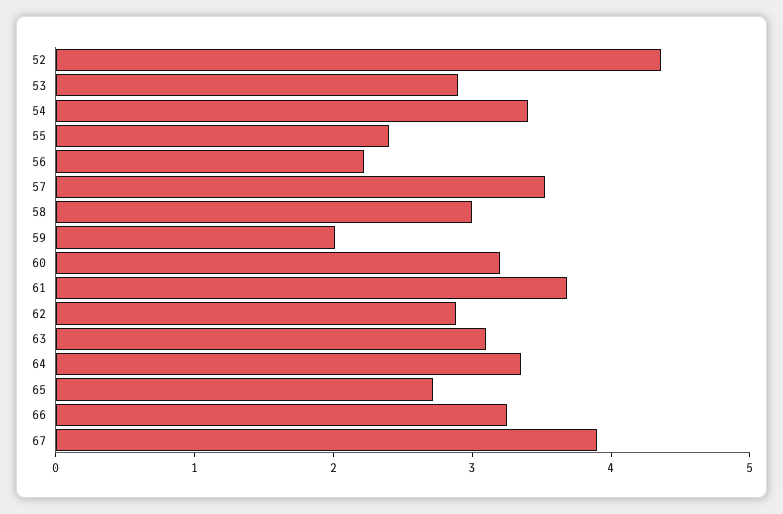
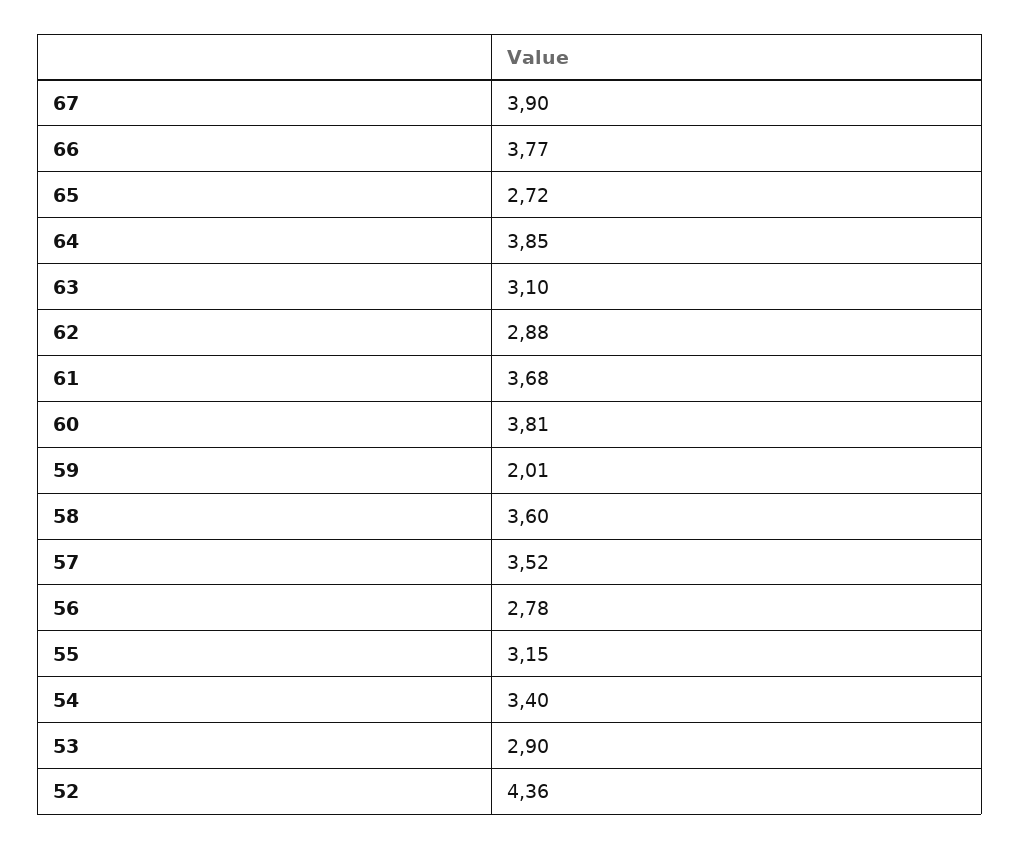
  {
    "52": 4.36,
    "53": 2.9,
    "54": 3.4,
-   "55": 2.4,
+   "55": 3.15,
-   "56": 2.2,
+   "56": 2.78,
    "57": 3.52,
-   "58": 3,
+   "58": 3.6,
    "59": 2.01,
-   "60": 3.2,
+   "60": 3.81,
    "61": 3.68,
    "62": 2.88,
    "63": 3.1,
-   "64": 3.4,
+   "64": 3.85,
    "65": 2.72,
-   "66": 3.2,
+   "66": 3.77,
    "67": 3.9
  }

